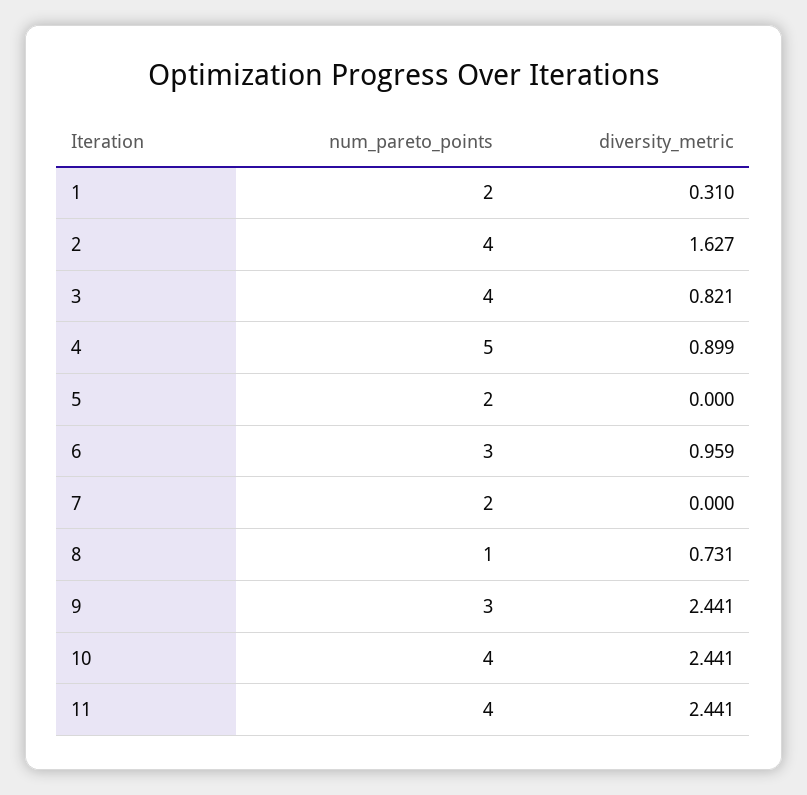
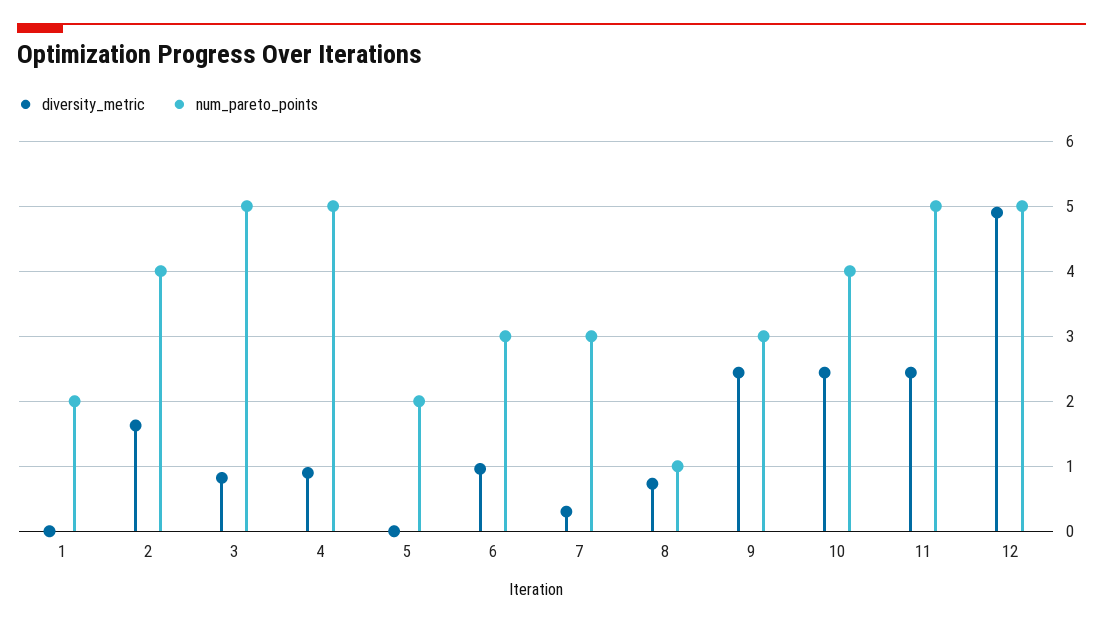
  {
    "num_pareto_points": {
      "1": 2,
      "2": 4,
-     "3": 4,
+     "3": 5,
      "4": 5,
      "5": 2,
      "6": 3,
-     "7": 2,
+     "7": 3,
      "8": 1,
      "9": 3,
      "10": 4,
-     "11": 4
+     "11": 5,
+     "12": 5
    },
    "diversity_metric": {
-     "1": 0.31,
+     "1": 0,
      "2": 1.627,
      "3": 0.821,
      "4": 0.899,
      "5": 0,
      "6": 0.959,
-     "7": 0,
+     "7": 0.3,
      "8": 0.731,
      "9": 2.441,
      "10": 2.441,
-     "11": 2.441
+     "11": 2.441,
+     "12": 4.9
    }
  }

